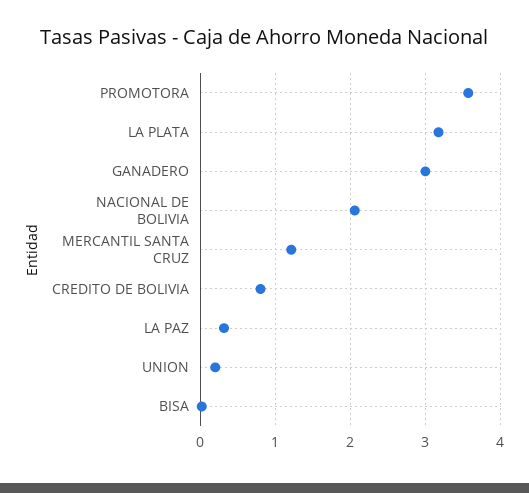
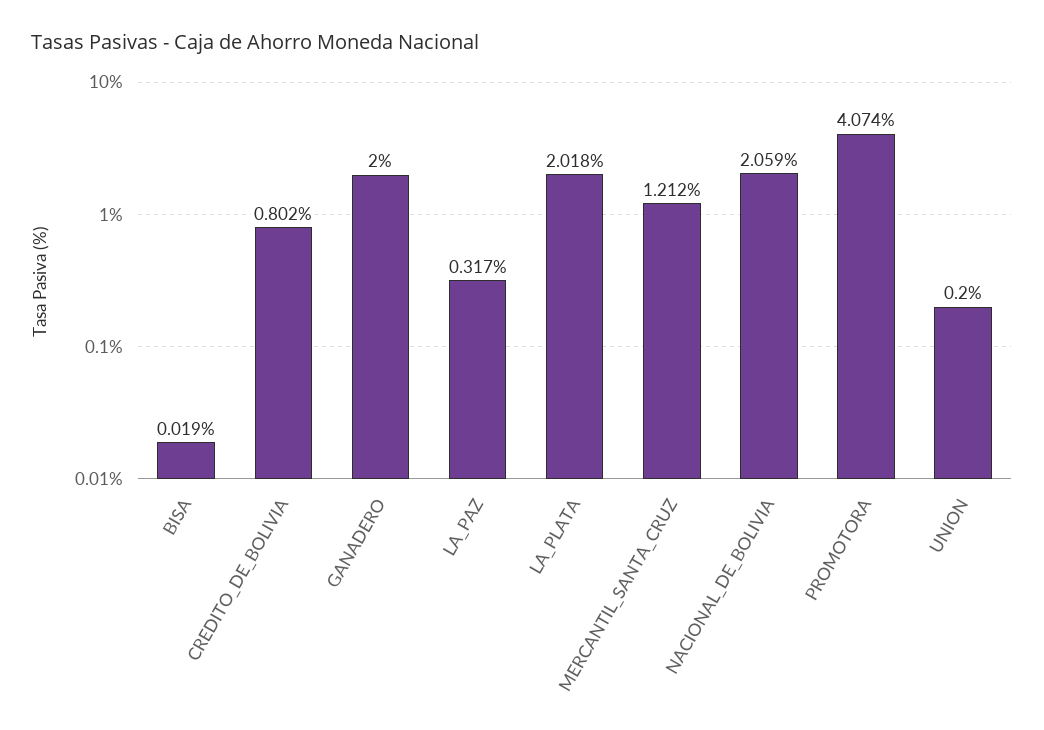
  {
-   "PROMOTORA": 3.6,
+   "PROMOTORA": 4.074,
-   "LA PLATA": 3.2,
+   "LA PLATA": 2.018,
-   "GANADERO": 3,
+   "GANADERO": 2,
    "NACIONAL DE BOLIVIA": 2.059,
    "MERCANTIL SANTA CRUZ": 1.212,
    "CREDITO DE BOLIVIA": 0.802,
    "LA PAZ": 0.317,
    "UNION": 0.2,
    "BISA": 0.019
  }

